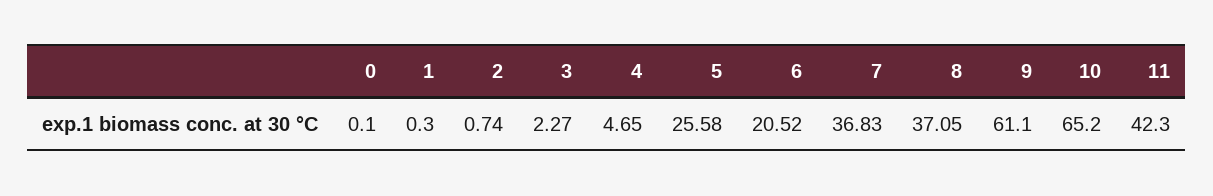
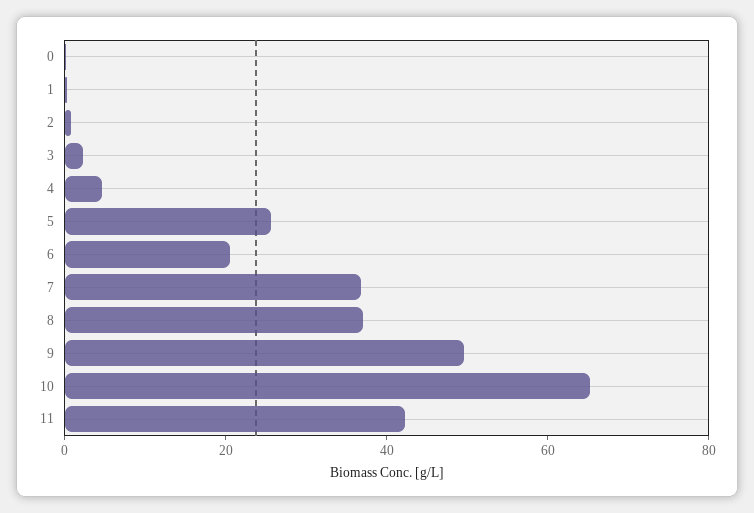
  {
    "0": 0.1,
    "1": 0.3,
    "2": 0.74,
    "3": 2.27,
    "4": 4.65,
    "5": 25.58,
    "6": 20.52,
    "7": 36.83,
    "8": 37.05,
-   "9": 61.1,
+   "9": 50,
    "10": 65.2,
    "11": 42.3
  }

